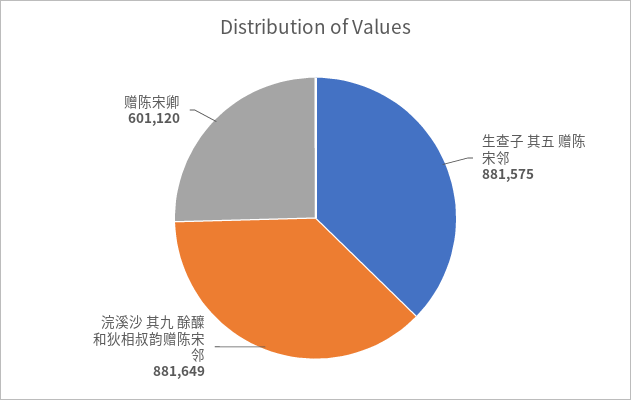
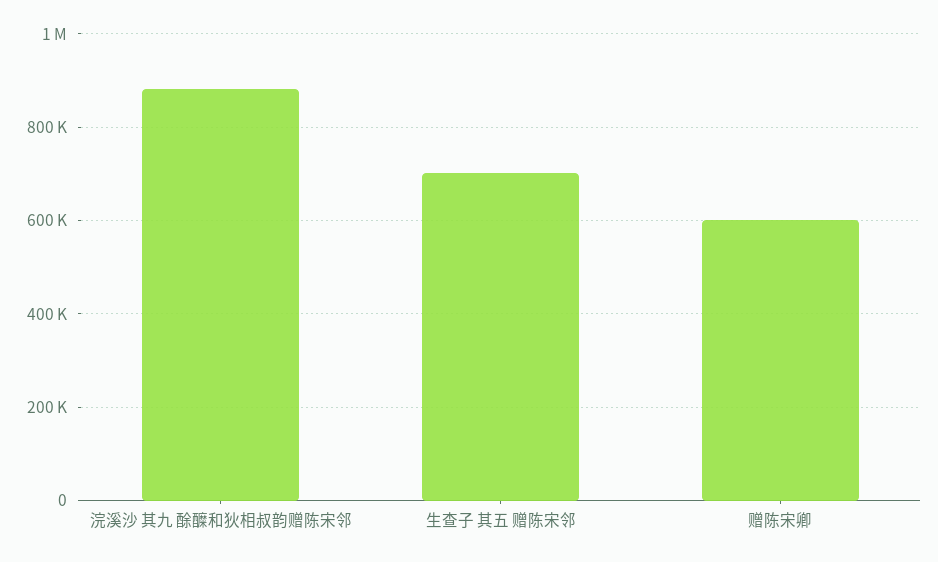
  {
-   "生查子 其五 赠陈宋邻": 881575,
+   "生查子 其五 赠陈宋邻": 700000,
    "浣溪沙 其九 酴醾和狄相叔韵赠陈宋邻": 881649,
    "赠陈宋卿": 601120
  }

